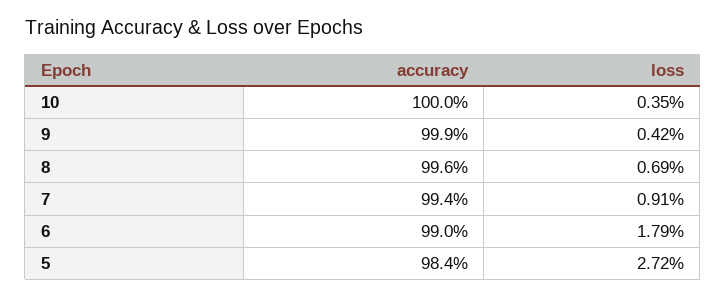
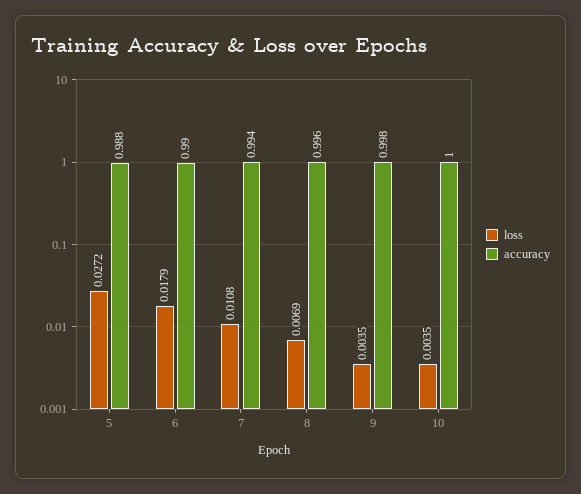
  {
    "accuracy": {
      "10": 1,
-     "9": 0.999,
+     "9": 0.998,
      "8": 0.996,
      "7": 0.994,
      "6": 0.99,
-     "5": 0.984
+     "5": 0.988
    },
    "loss": {
      "10": 0.0035,
-     "9": 0.0042,
+     "9": 0.0035,
      "8": 0.0069,
-     "7": 0.0091,
+     "7": 0.0108,
      "6": 0.0179,
      "5": 0.0272
    }
  }

